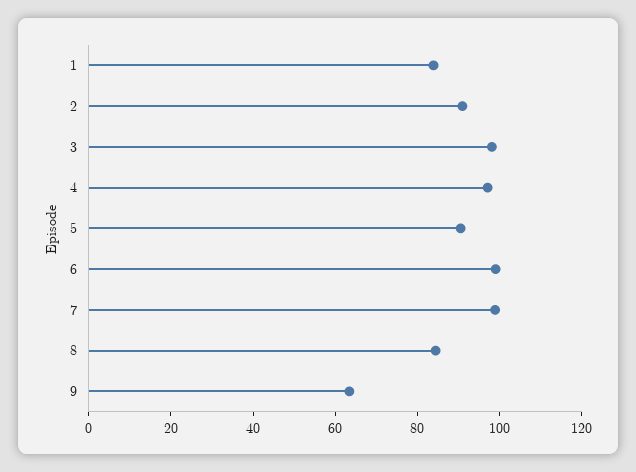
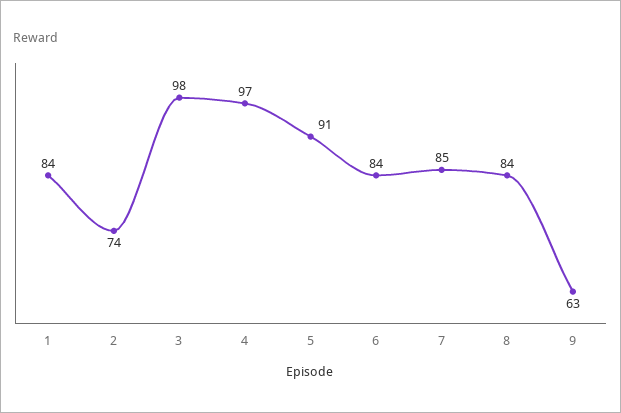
  {
    "1": 84,
-   "2": 90,
+   "2": 74,
    "3": 98,
    "4": 97,
    "5": 91,
-   "6": 100,
+   "6": 84,
-   "7": 100,
+   "7": 85,
    "8": 84,
    "9": 63
  }

